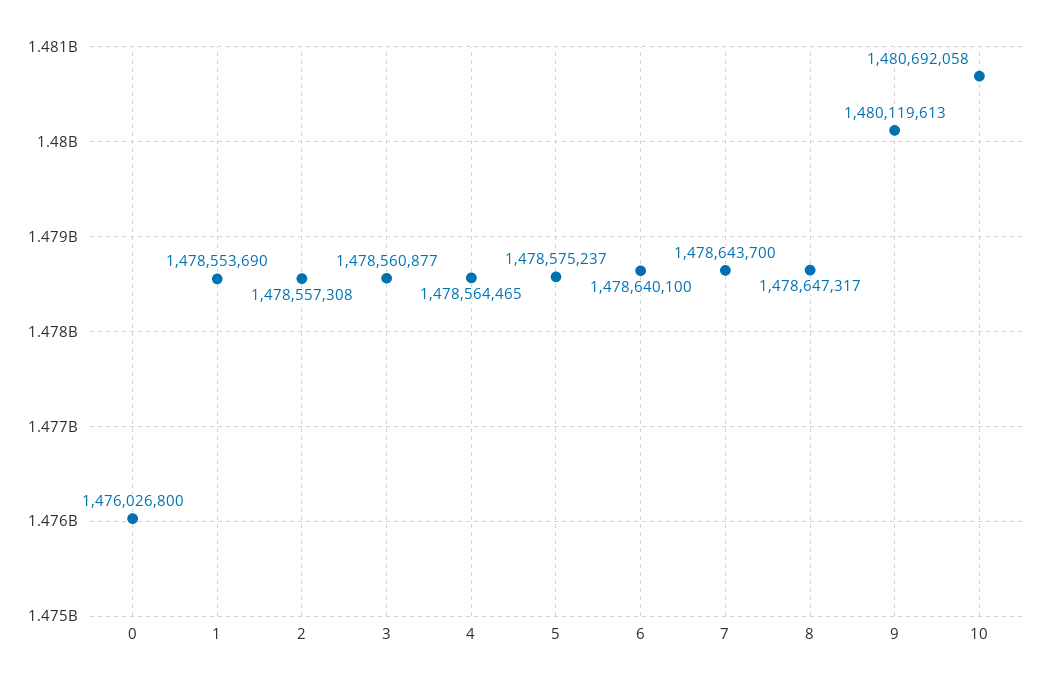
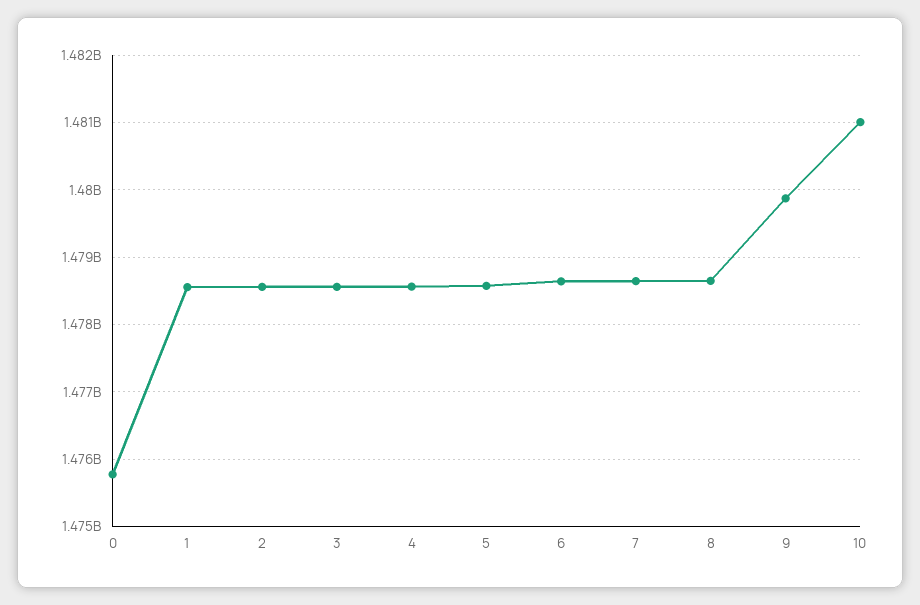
  {
-   "0": 1476026800,
+   "0": 1475800000,
    "1": 1478553690,
    "2": 1478557308,
    "3": 1478560877,
    "4": 1478564465,
    "5": 1478575237,
    "6": 1478640100,
    "7": 1478643700,
    "8": 1478647317,
-   "9": 1480119613,
+   "9": 1479900000,
-   "10": 1480692058
+   "10": 1481000000
  }

